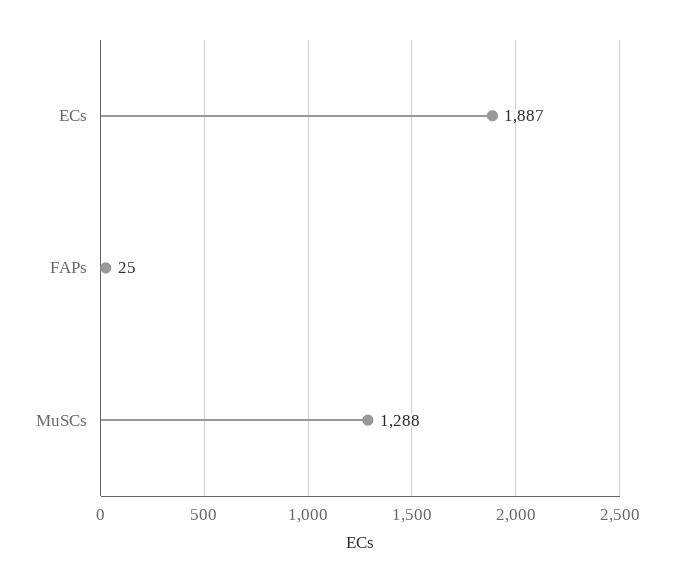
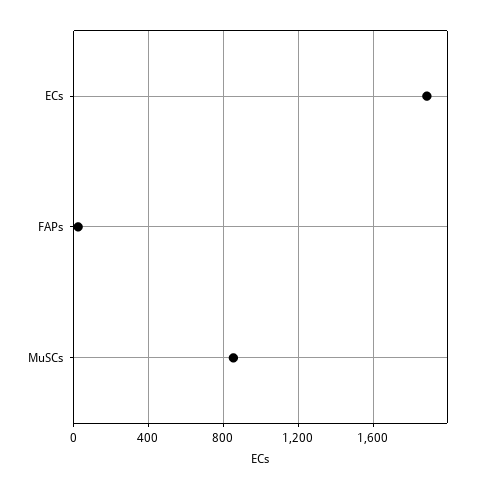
  {
    "ECs": 1887,
    "FAPs": 25,
-   "MuSCs": 1288
+   "MuSCs": 850
  }

